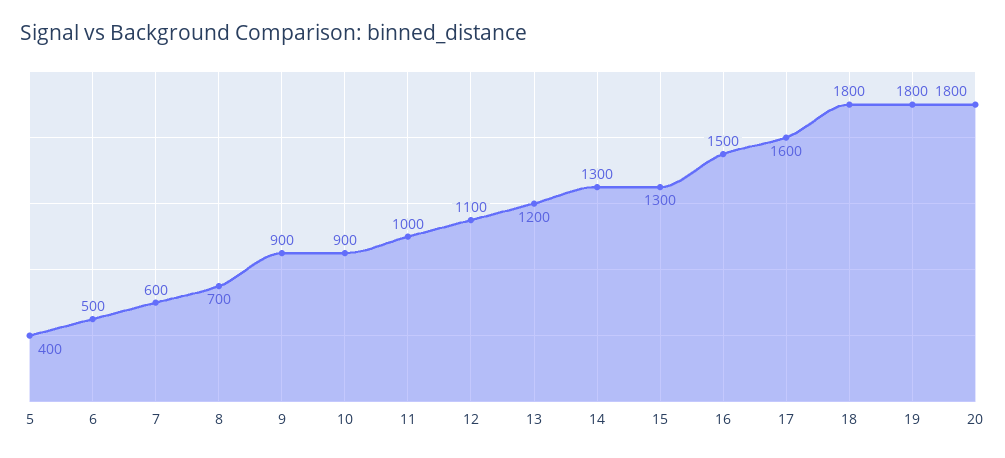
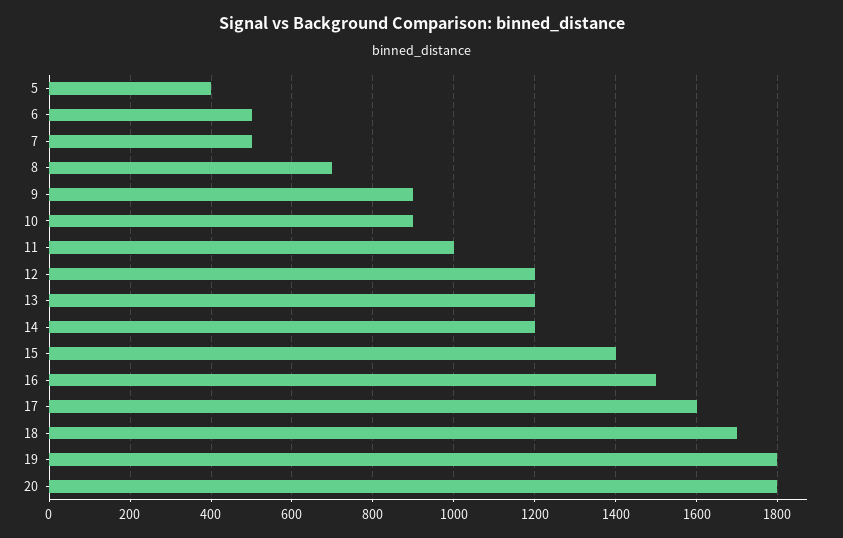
  {
    "5": 400,
    "6": 500,
-   "7": 600,
+   "7": 500,
    "8": 700,
    "9": 900,
    "10": 900,
    "11": 1000,
-   "12": 1100,
+   "12": 1200,
    "13": 1200,
-   "14": 1300,
+   "14": 1200,
-   "15": 1300,
+   "15": 1400,
    "16": 1500,
    "17": 1600,
-   "18": 1800,
+   "18": 1700,
    "19": 1800,
    "20": 1800
  }

